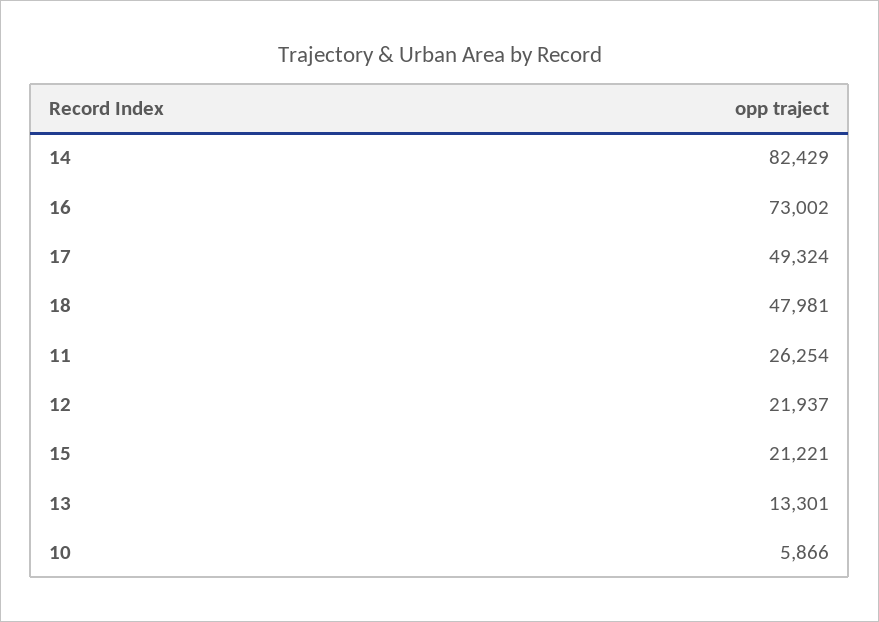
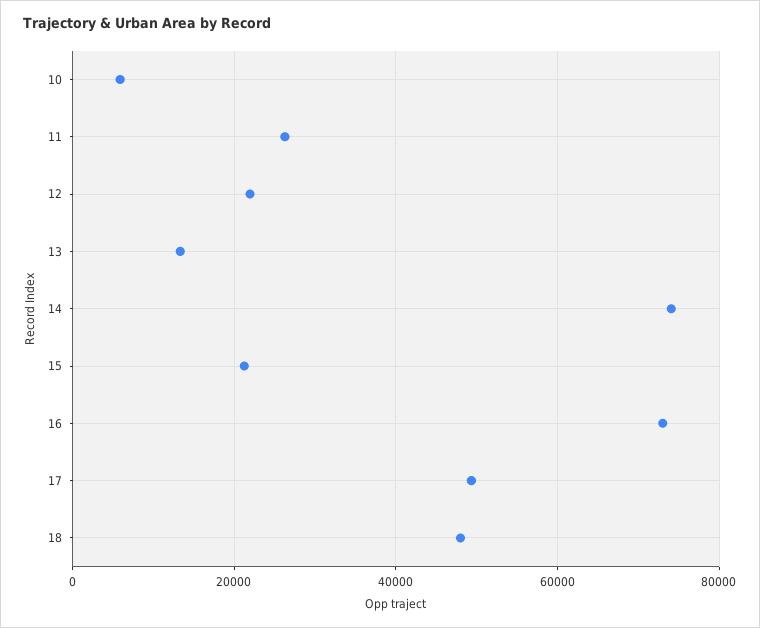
  {
-   "14": 82429,
+   "14": 74000,
    "16": 73002,
    "17": 49324,
    "18": 47981,
    "11": 26254,
    "12": 21937,
    "15": 21221,
    "13": 13301,
    "10": 5866
  }

